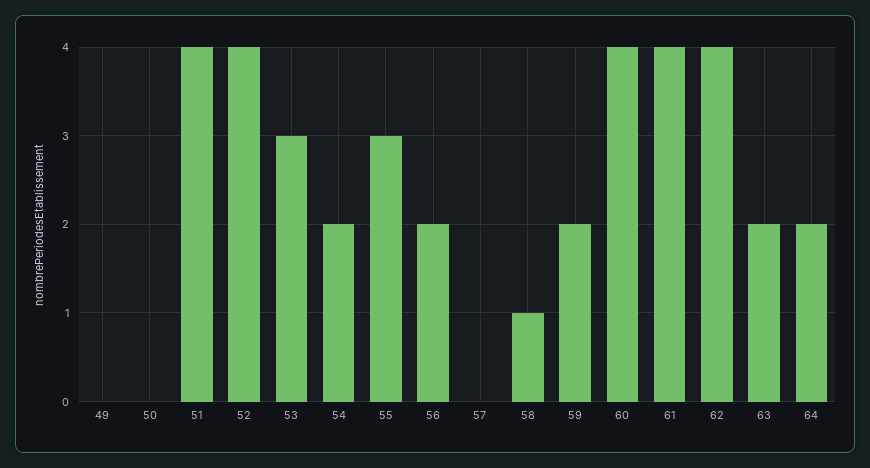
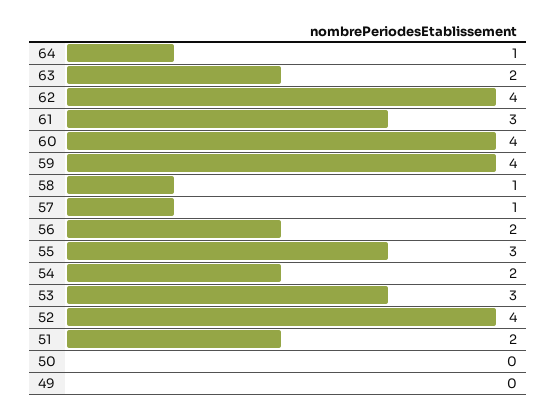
  {
    "49": 0,
    "50": 0,
-   "51": 4,
+   "51": 2,
    "52": 4,
    "53": 3,
    "54": 2,
    "55": 3,
    "56": 2,
-   "57": 0,
+   "57": 1,
    "58": 1,
-   "59": 2,
+   "59": 4,
    "60": 4,
-   "61": 4,
+   "61": 3,
    "62": 4,
    "63": 2,
-   "64": 2
+   "64": 1
  }

